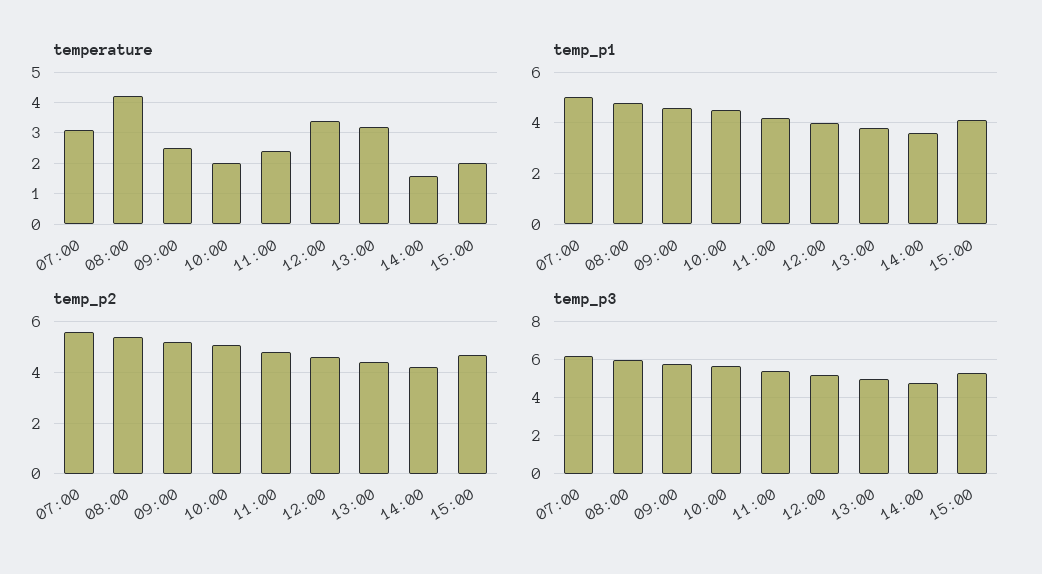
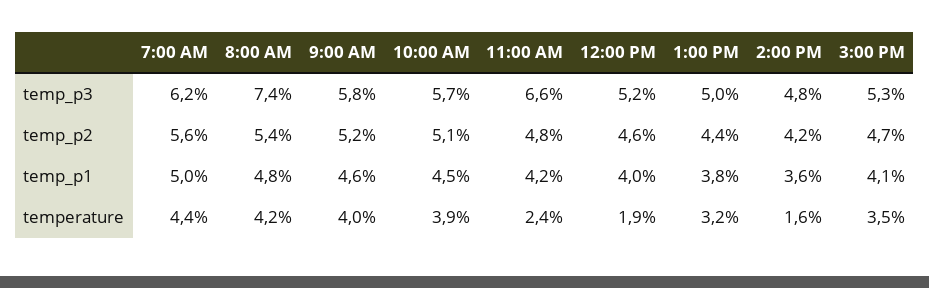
  {
    "temperature": {
-     "07:00": 3,
+     "07:00": 4.4,
      "08:00": 4.2,
-     "09:00": 2.5,
+     "09:00": 4,
-     "10:00": 2,
+     "10:00": 3.9,
      "11:00": 2.4,
-     "12:00": 3.5,
+     "12:00": 1.9,
      "13:00": 3.2,
      "14:00": 1.6,
-     "15:00": 2
+     "15:00": 3.5
    },
    "temp_p1": {
      "07:00": 5,
      "08:00": 4.8,
      "09:00": 4.6,
      "10:00": 4.5,
      "11:00": 4.2,
      "12:00": 4,
      "13:00": 3.8,
      "14:00": 3.6,
      "15:00": 4.1
    },
    "temp_p2": {
      "07:00": 5.6,
      "08:00": 5.4,
      "09:00": 5.2,
      "10:00": 5.1,
      "11:00": 4.8,
      "12:00": 4.6,
      "13:00": 4.4,
      "14:00": 4.2,
      "15:00": 4.7
    },
    "temp_p3": {
      "07:00": 6.2,
-     "08:00": 6,
+     "08:00": 7.4,
      "09:00": 5.8,
      "10:00": 5.7,
-     "11:00": 5.5,
+     "11:00": 6.6,
      "12:00": 5.2,
      "13:00": 5,
      "14:00": 4.8,
      "15:00": 5.3
    }
  }

